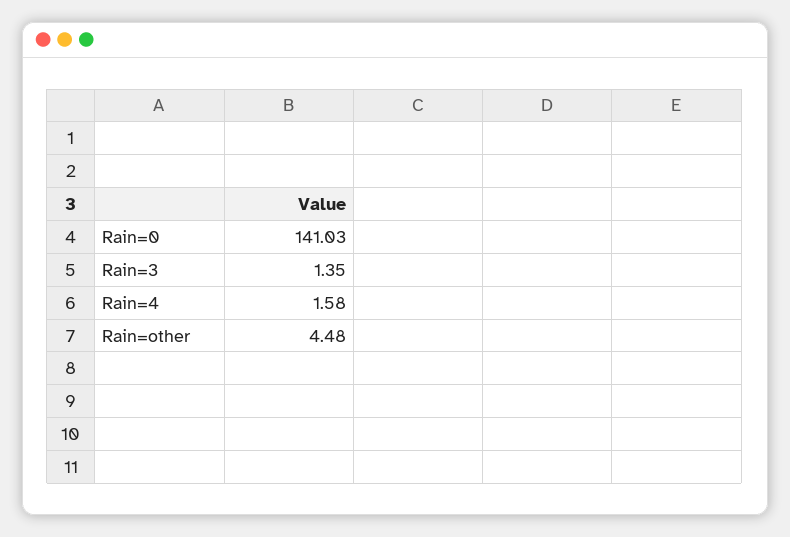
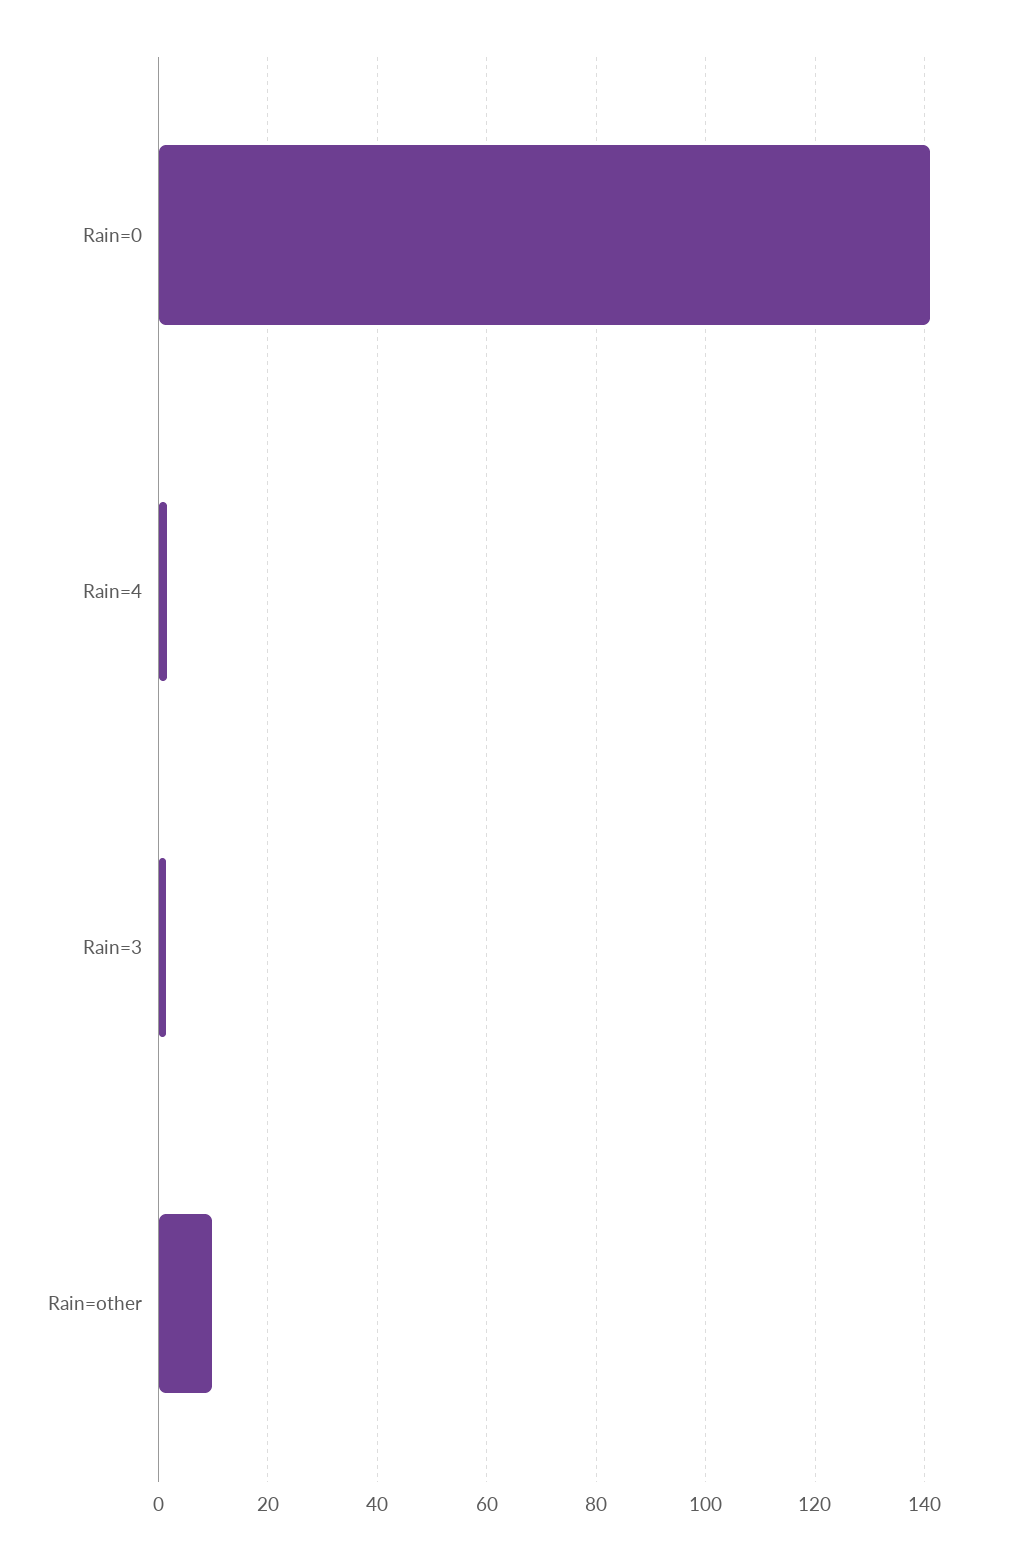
  {
    "Rain=0": 141.03,
    "Rain=3": 1.35,
    "Rain=4": 1.58,
-   "Rain=other": 4.48
+   "Rain=other": 10
  }

